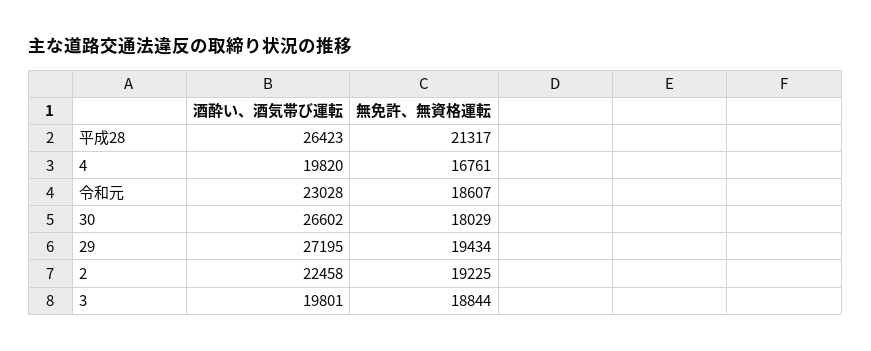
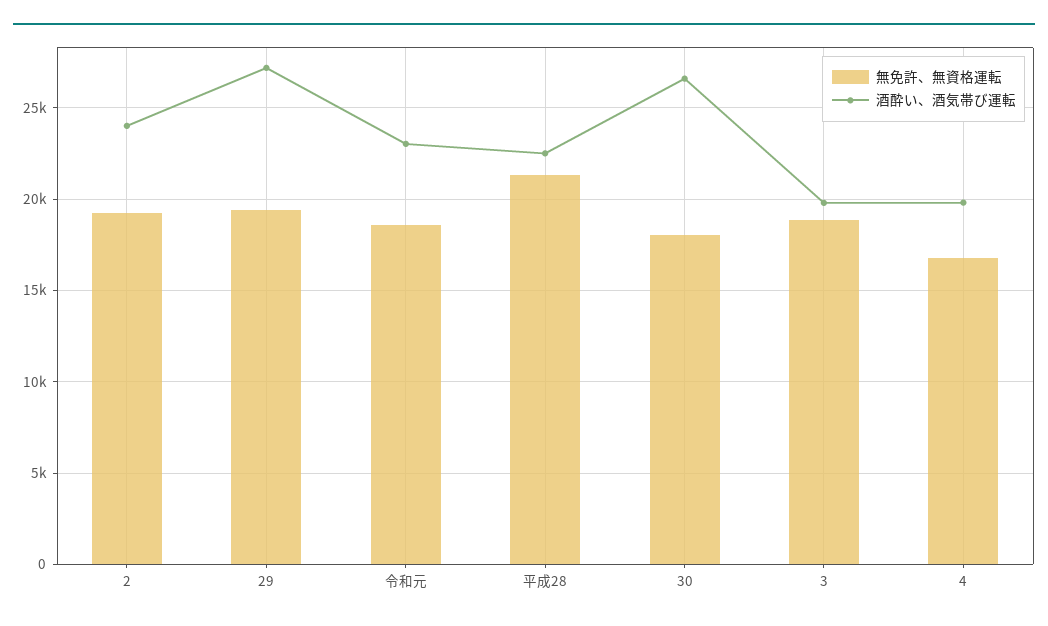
  {
    "酒酔い、酒気帯び運転": {
-     "平成28": 26423,
+     "平成28": 22500,
      "4": 19820,
      "令和元": 23028,
      "30": 26602,
      "29": 27195,
-     "2": 22458,
+     "2": 24000,
      "3": 19801
    },
    "無免許、無資格運転": {
      "平成28": 21317,
      "4": 16761,
      "令和元": 18607,
      "30": 18029,
      "29": 19434,
      "2": 19225,
      "3": 18844
    }
  }

